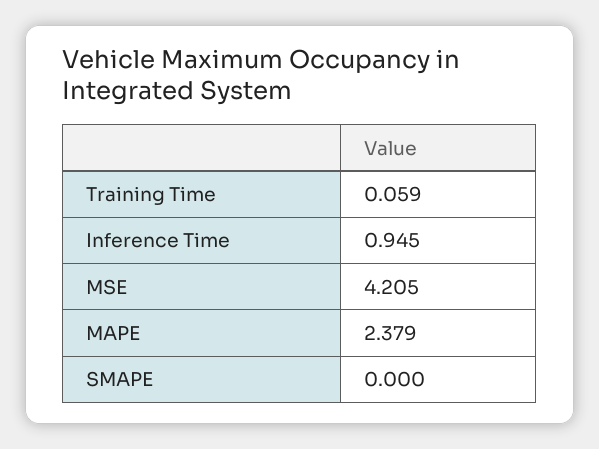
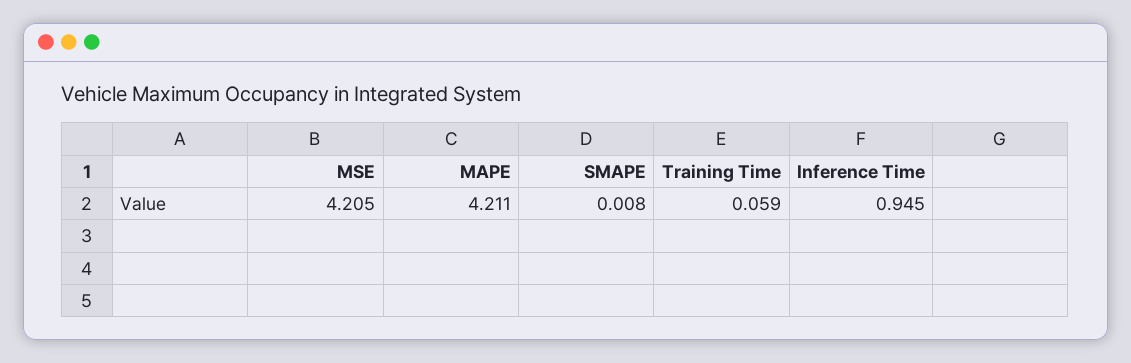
  {
    "Training Time": 0.059,
    "Inference Time": 0.945,
    "MSE": 4.205,
-   "MAPE": 2.379,
+   "MAPE": 4.211,
-   "SMAPE": 0
+   "SMAPE": 0.008
  }

